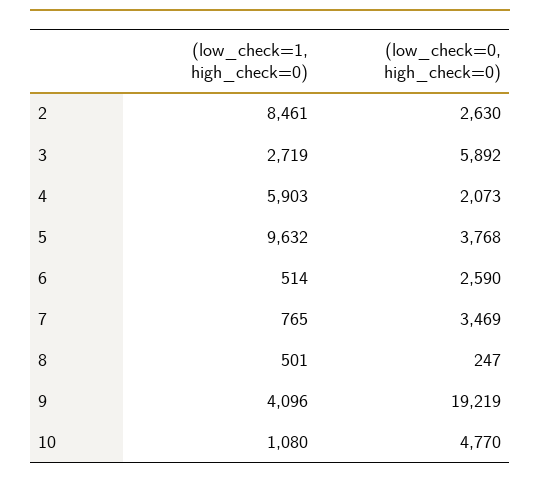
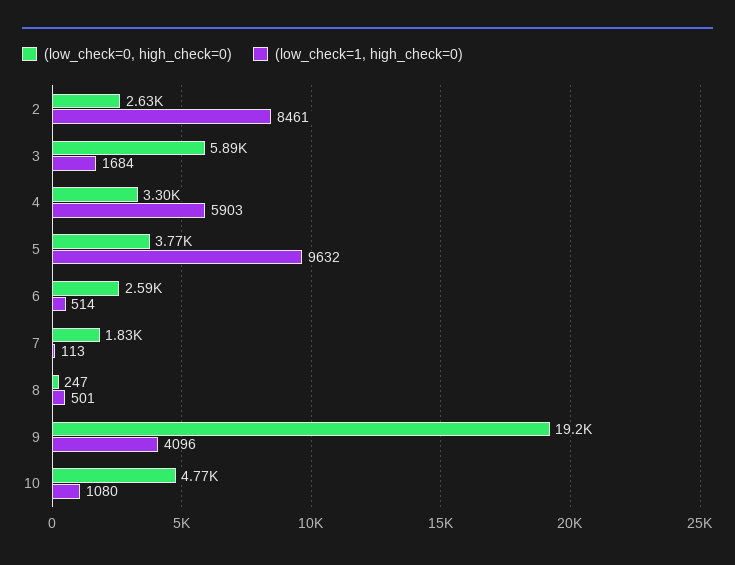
  {
    "(low_check=1, high_check=0)": {
      "2": 8461,
-     "3": 2719,
+     "3": 1684,
      "4": 5903,
      "5": 9632,
      "6": 514,
-     "7": 765,
+     "7": 113,
      "8": 501,
      "9": 4096,
      "10": 1080
    },
    "(low_check=0, high_check=0)": {
      "2": 2630,
      "3": 5892,
-     "4": 2073,
+     "4": 3300,
      "5": 3768,
      "6": 2590,
-     "7": 3469,
+     "7": 1830,
      "8": 247,
      "9": 19219,
      "10": 4770
    }
  }

